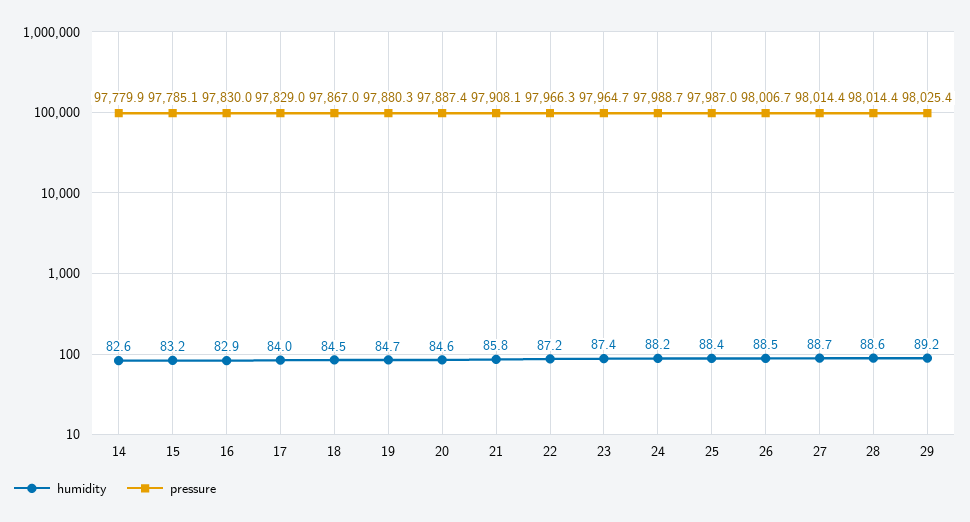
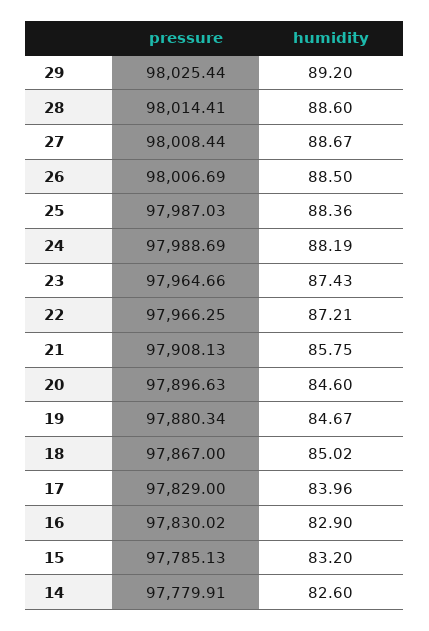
  {
    "humidity": {
      "14": 82.6,
      "15": 83.2,
      "16": 82.9,
      "17": 83.96,
-     "18": 84.5,
+     "18": 85.02,
      "19": 84.67,
      "20": 84.6,
      "21": 85.75,
      "22": 87.21,
      "23": 87.43,
      "24": 88.19,
      "25": 88.36,
      "26": 88.5,
      "27": 88.67,
      "28": 88.6,
      "29": 89.2
    },
    "pressure": {
      "14": 97779.91,
      "15": 97785.13,
      "16": 97830.02,
      "17": 97829,
      "18": 97867,
      "19": 97880.34,
-     "20": 97887.4,
+     "20": 97896.63,
      "21": 97908.13,
      "22": 97966.25,
      "23": 97964.66,
      "24": 97988.69,
      "25": 97987.03,
      "26": 98006.69,
-     "27": 98014.4,
+     "27": 98008.44,
      "28": 98014.41,
      "29": 98025.44
    }
  }

